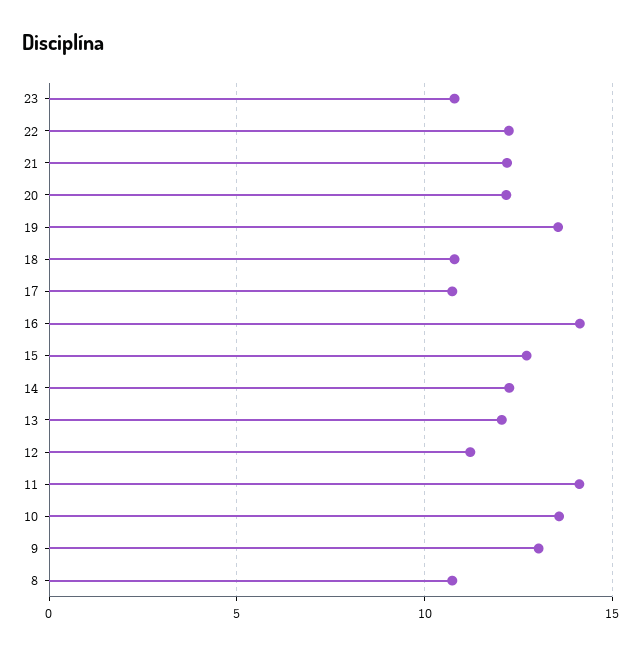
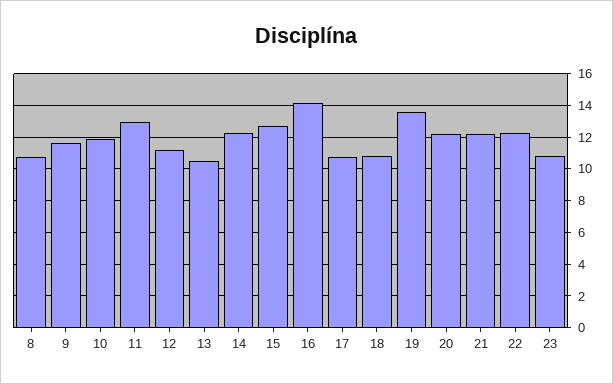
  {
    "23": 11,
    "22": 12.5,
    "21": 12,
    "20": 12,
    "19": 13.5,
    "18": 11,
    "17": 10.5,
    "16": 14,
    "15": 12.5,
    "14": 12.5,
-   "13": 12,
+   "13": 10.5,
    "12": 11,
-   "11": 14,
+   "11": 13,
-   "10": 13.5,
+   "10": 12,
-   "9": 13,
+   "9": 11.5,
    "8": 10.5
  }

